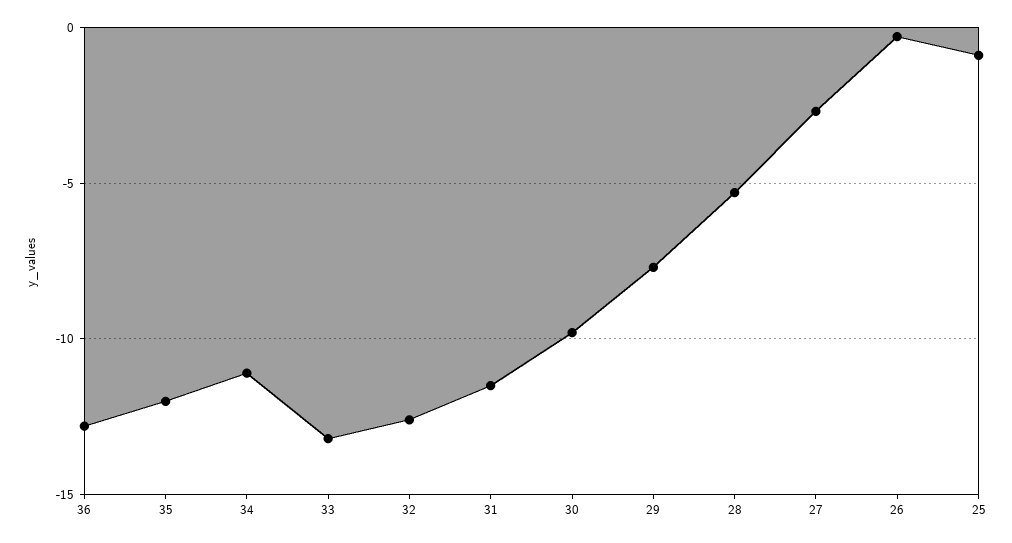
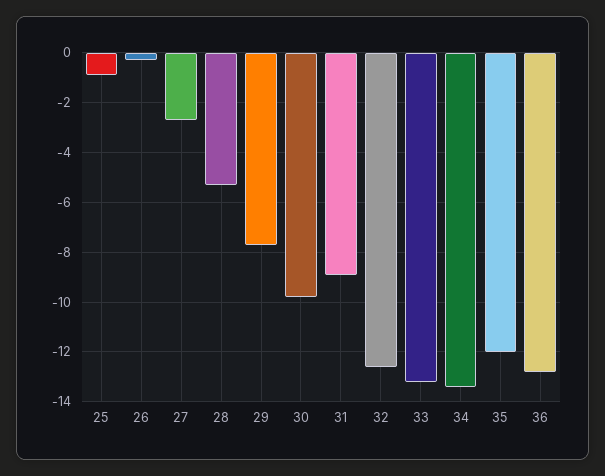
  {
    "36": -13,
    "35": -12,
-   "34": -11,
+   "34": -13.5,
    "33": -13,
    "32": -12.5,
-   "31": -11.5,
+   "31": -9,
    "30": -10,
    "29": -7.5,
    "28": -5.5,
    "27": -2.5,
    "26": -0.5,
    "25": -1
  }

